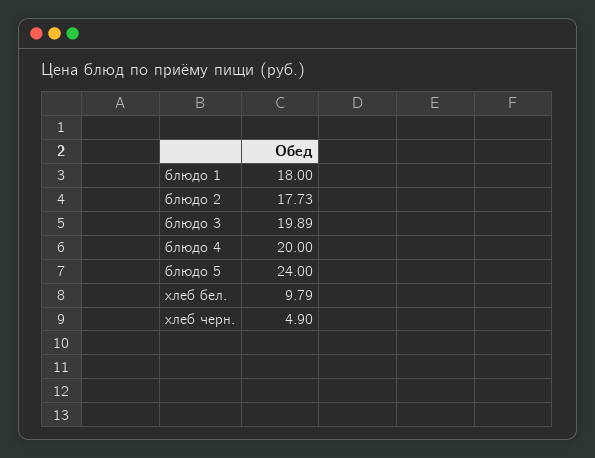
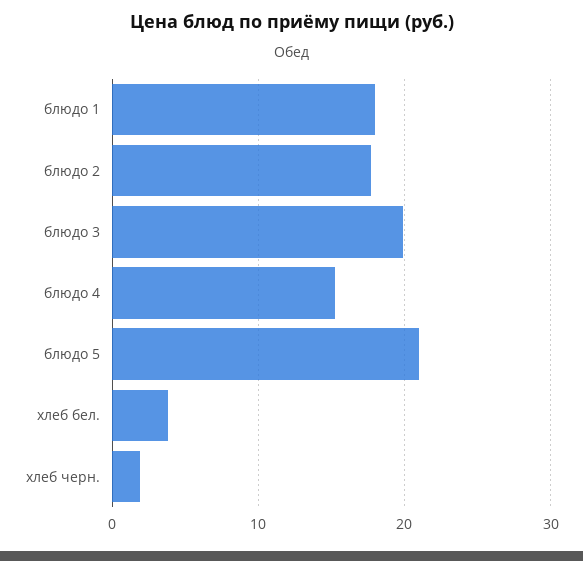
  {
    "блюдо 1": 18,
    "блюдо 2": 17.73,
    "блюдо 3": 19.89,
-   "блюдо 4": 20,
+   "блюдо 4": 15,
-   "блюдо 5": 24,
+   "блюдо 5": 21,
-   "хлеб бел.": 9.79,
+   "хлеб бел.": 4,
-   "хлеб черн.": 4.9
+   "хлеб черн.": 2
  }

